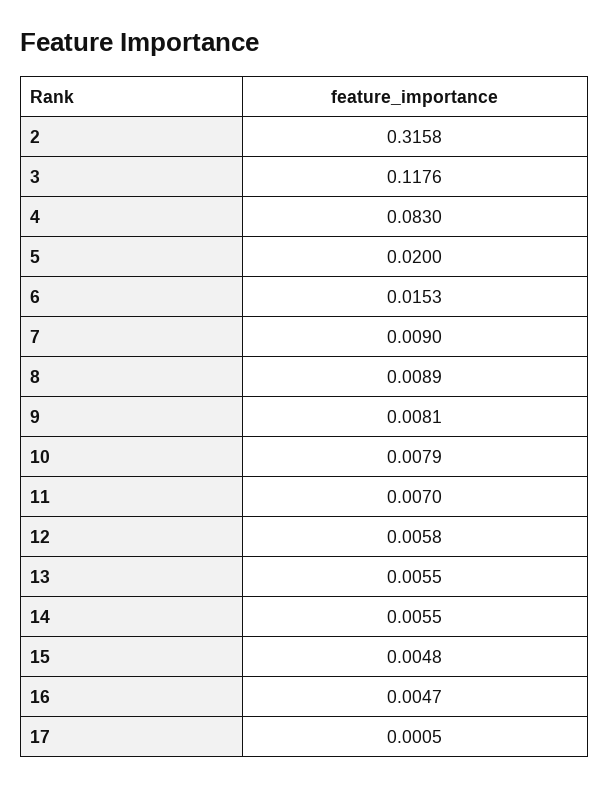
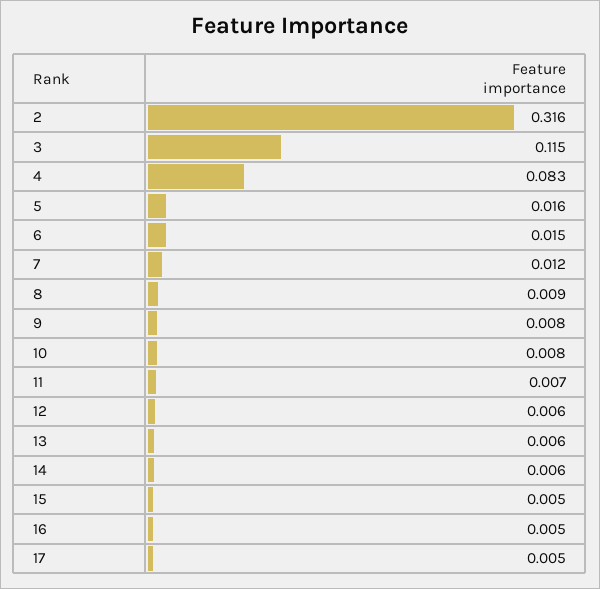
  {
    "2": 0.3158,
-   "3": 0.1176,
+   "3": 0.115,
    "4": 0.083,
-   "5": 0.02,
+   "5": 0.016,
    "6": 0.0153,
-   "7": 0.009,
+   "7": 0.012,
    "8": 0.0089,
    "9": 0.0081,
    "10": 0.0079,
    "11": 0.007,
    "12": 0.0058,
    "13": 0.0055,
    "14": 0.0055,
    "15": 0.0048,
    "16": 0.0047,
-   "17": 0.0005
+   "17": 0.005
  }

